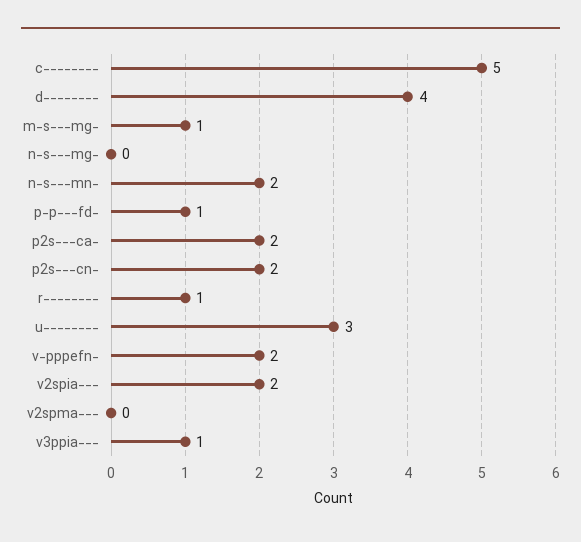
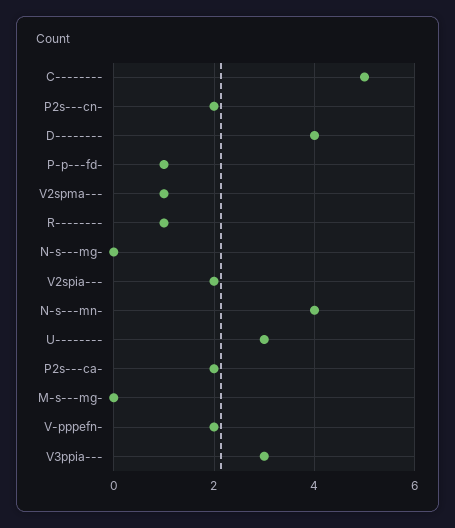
  {
    "c--------": 5,
    "d--------": 4,
-   "m-s---mg-": 1,
+   "m-s---mg-": 0,
    "n-s---mg-": 0,
-   "n-s---mn-": 2,
+   "n-s---mn-": 4,
    "p-p---fd-": 1,
    "p2s---ca-": 2,
    "p2s---cn-": 2,
    "r--------": 1,
    "u--------": 3,
    "v-pppefn-": 2,
    "v2spia---": 2,
-   "v2spma---": 0,
+   "v2spma---": 1,
-   "v3ppia---": 1
+   "v3ppia---": 3
  }

